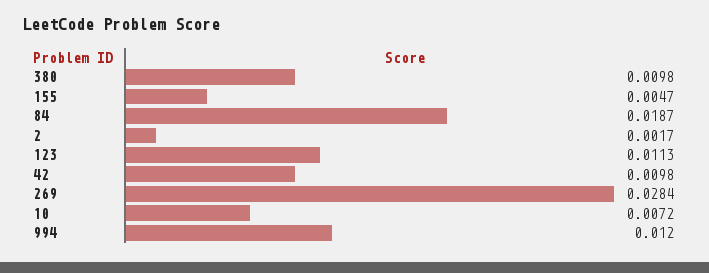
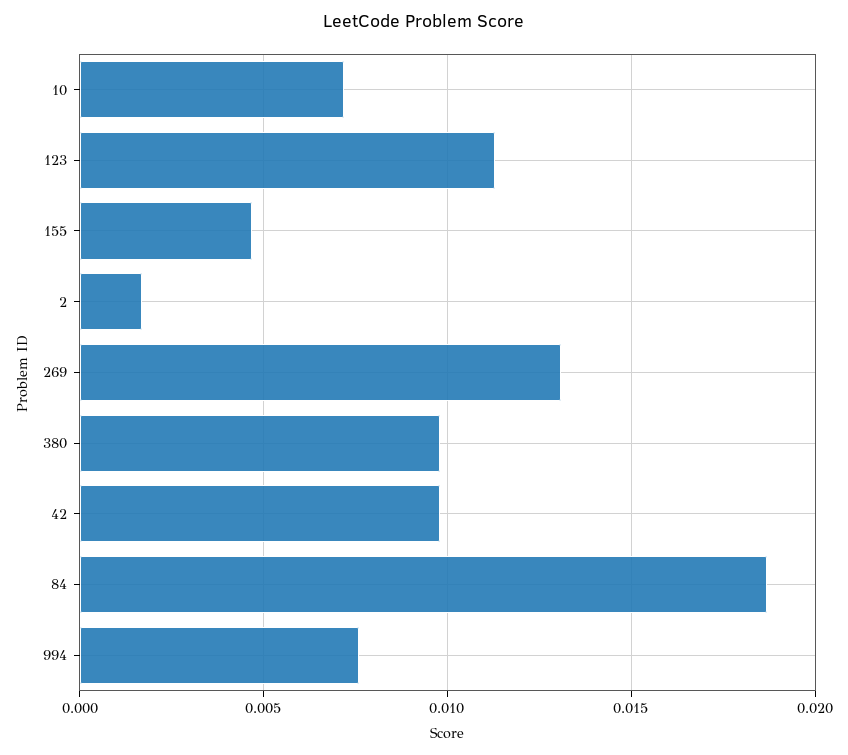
  {
    "380": 0.0098,
    "155": 0.0047,
    "84": 0.0187,
    "2": 0.0017,
    "123": 0.0113,
    "42": 0.0098,
-   "269": 0.0284,
+   "269": 0.013,
    "10": 0.0072,
-   "994": 0.012
+   "994": 0.0075
  }

